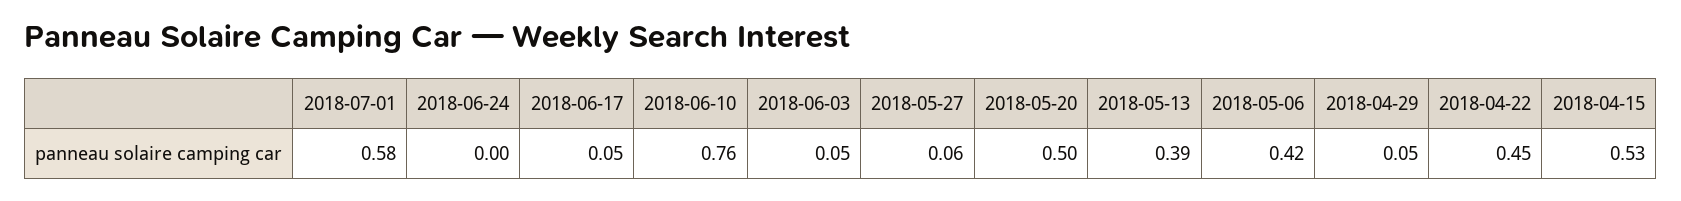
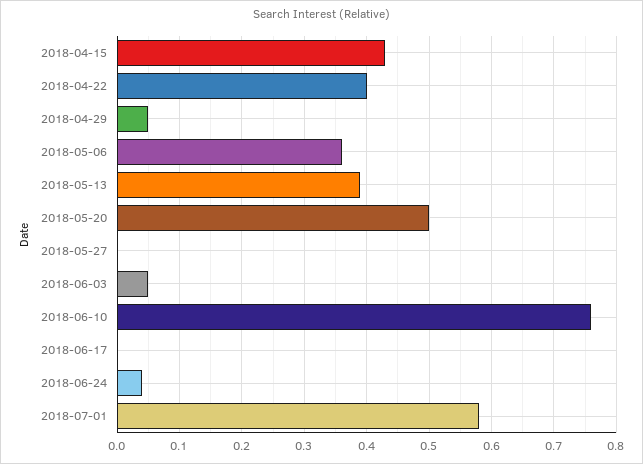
  {
    "2018-07-01": 0.58,
-   "2018-06-24": 0,
+   "2018-06-24": 0.04,
-   "2018-06-17": 0.05,
+   "2018-06-17": 0,
    "2018-06-10": 0.76,
    "2018-06-03": 0.05,
-   "2018-05-27": 0.06,
+   "2018-05-27": 0,
    "2018-05-20": 0.5,
    "2018-05-13": 0.39,
-   "2018-05-06": 0.42,
+   "2018-05-06": 0.36,
    "2018-04-29": 0.05,
-   "2018-04-22": 0.45,
+   "2018-04-22": 0.4,
-   "2018-04-15": 0.53
+   "2018-04-15": 0.43
  }

